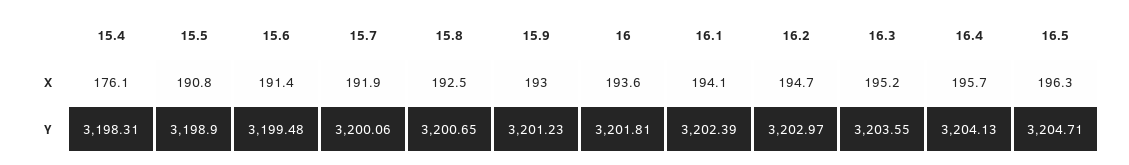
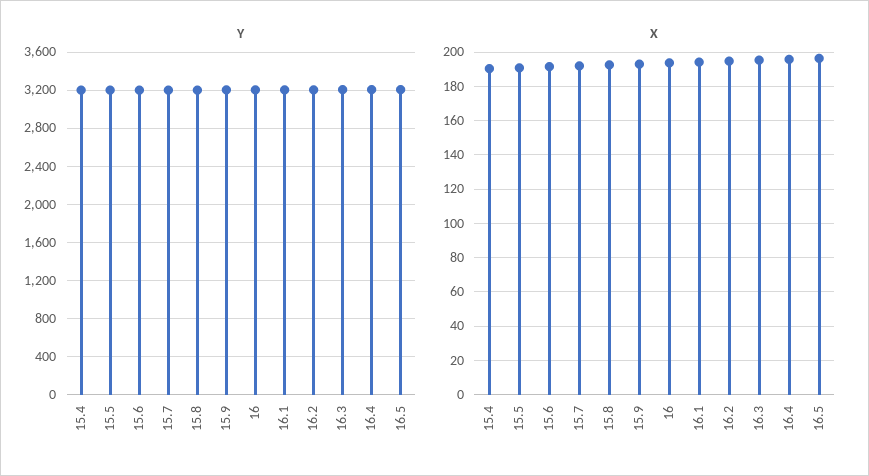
  {
    "X": {
-     "15.4": 176.1,
+     "15.4": 190,
      "15.5": 190.8,
      "15.6": 191.4,
      "15.7": 191.9,
      "15.8": 192.5,
      "15.9": 193,
      "16": 193.6,
      "16.1": 194.1,
      "16.2": 194.7,
      "16.3": 195.2,
      "16.4": 195.7,
      "16.5": 196.3
    },
    "Y": {
      "15.4": 3198.31,
      "15.5": 3198.9,
      "15.6": 3199.48,
      "15.7": 3200.06,
      "15.8": 3200.65,
      "15.9": 3201.23,
      "16": 3201.81,
      "16.1": 3202.39,
      "16.2": 3202.97,
      "16.3": 3203.55,
      "16.4": 3204.13,
      "16.5": 3204.71
    }
  }

